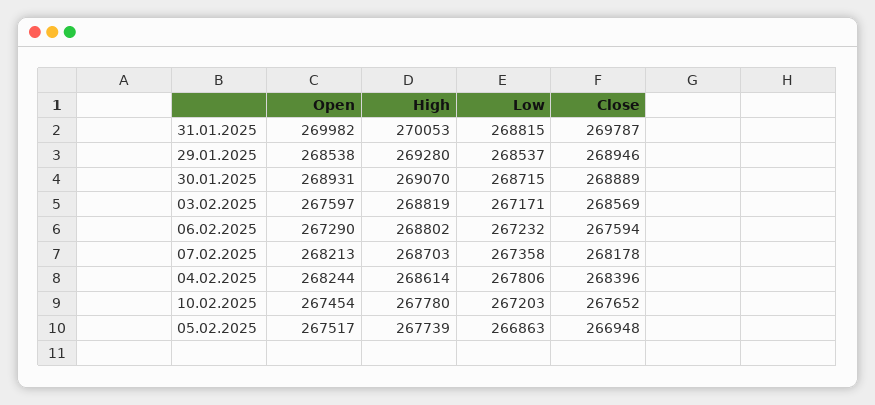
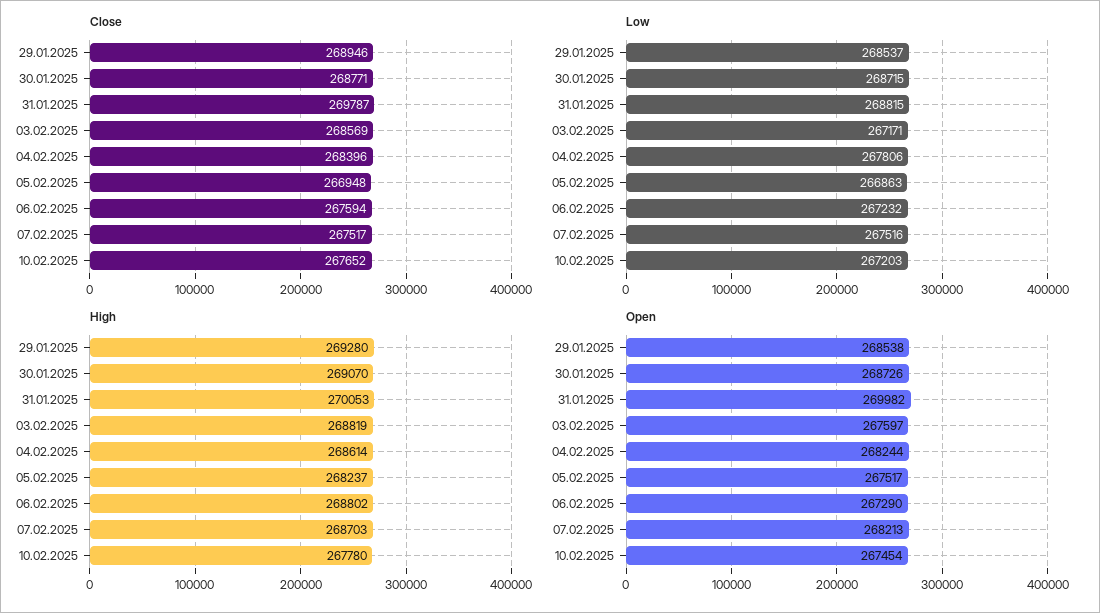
  {
    "Open": {
      "31.01.2025": 269982,
      "29.01.2025": 268538,
-     "30.01.2025": 268931,
+     "30.01.2025": 268726,
      "03.02.2025": 267597,
      "06.02.2025": 267290,
      "07.02.2025": 268213,
      "04.02.2025": 268244,
      "10.02.2025": 267454,
      "05.02.2025": 267517
    },
    "High": {
      "31.01.2025": 270053,
      "29.01.2025": 269280,
      "30.01.2025": 269070,
      "03.02.2025": 268819,
      "06.02.2025": 268802,
      "07.02.2025": 268703,
      "04.02.2025": 268614,
      "10.02.2025": 267780,
-     "05.02.2025": 267739
+     "05.02.2025": 268237
    },
    "Low": {
      "31.01.2025": 268815,
      "29.01.2025": 268537,
      "30.01.2025": 268715,
      "03.02.2025": 267171,
      "06.02.2025": 267232,
-     "07.02.2025": 267358,
+     "07.02.2025": 267516,
      "04.02.2025": 267806,
      "10.02.2025": 267203,
      "05.02.2025": 266863
    },
    "Close": {
      "31.01.2025": 269787,
      "29.01.2025": 268946,
-     "30.01.2025": 268889,
+     "30.01.2025": 268771,
      "03.02.2025": 268569,
      "06.02.2025": 267594,
-     "07.02.2025": 268178,
+     "07.02.2025": 267517,
      "04.02.2025": 268396,
      "10.02.2025": 267652,
      "05.02.2025": 266948
    }
  }

